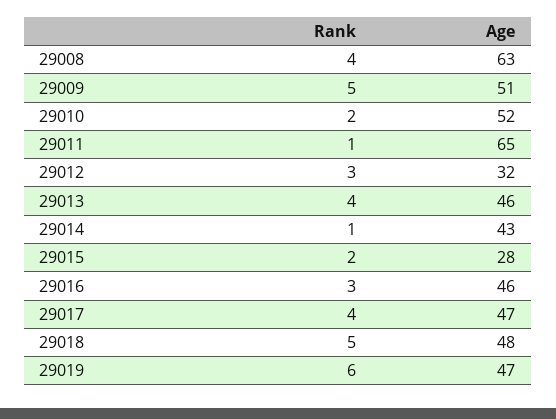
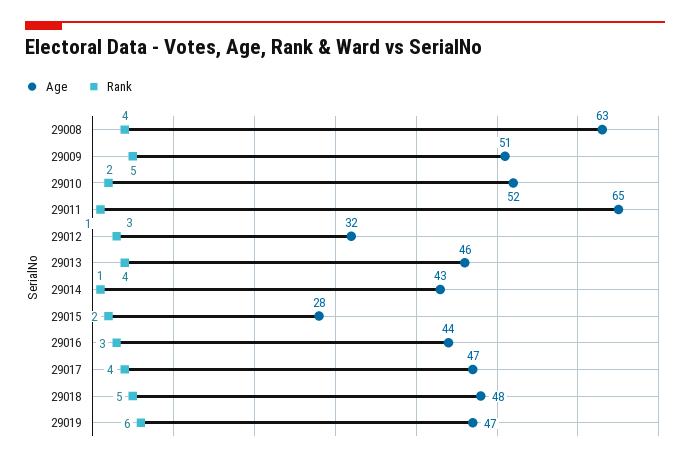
  {
    "Rank": {
      "29008": 4,
      "29009": 5,
      "29010": 2,
      "29011": 1,
      "29012": 3,
      "29013": 4,
      "29014": 1,
      "29015": 2,
      "29016": 3,
      "29017": 4,
      "29018": 5,
      "29019": 6
    },
    "Age": {
      "29008": 63,
      "29009": 51,
      "29010": 52,
      "29011": 65,
      "29012": 32,
      "29013": 46,
      "29014": 43,
      "29015": 28,
-     "29016": 46,
+     "29016": 44,
      "29017": 47,
      "29018": 48,
      "29019": 47
    }
  }

